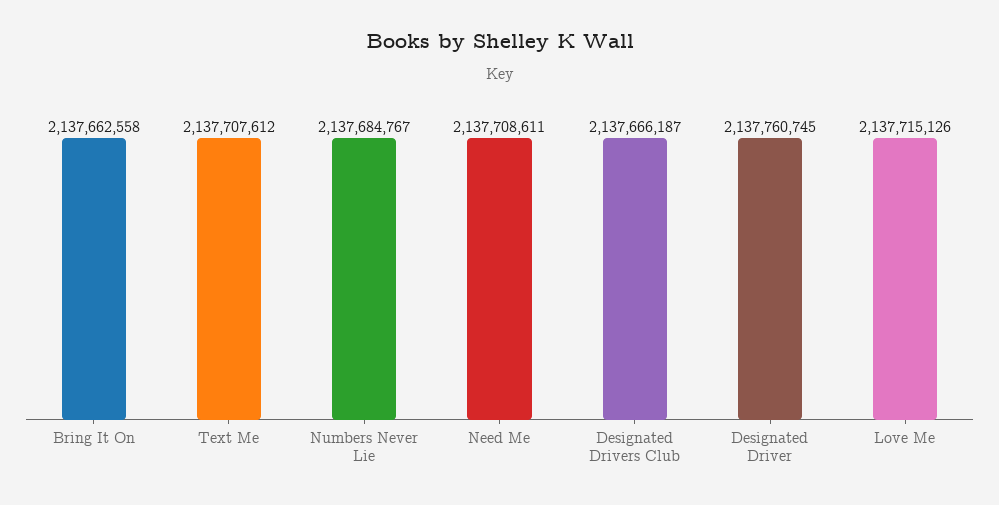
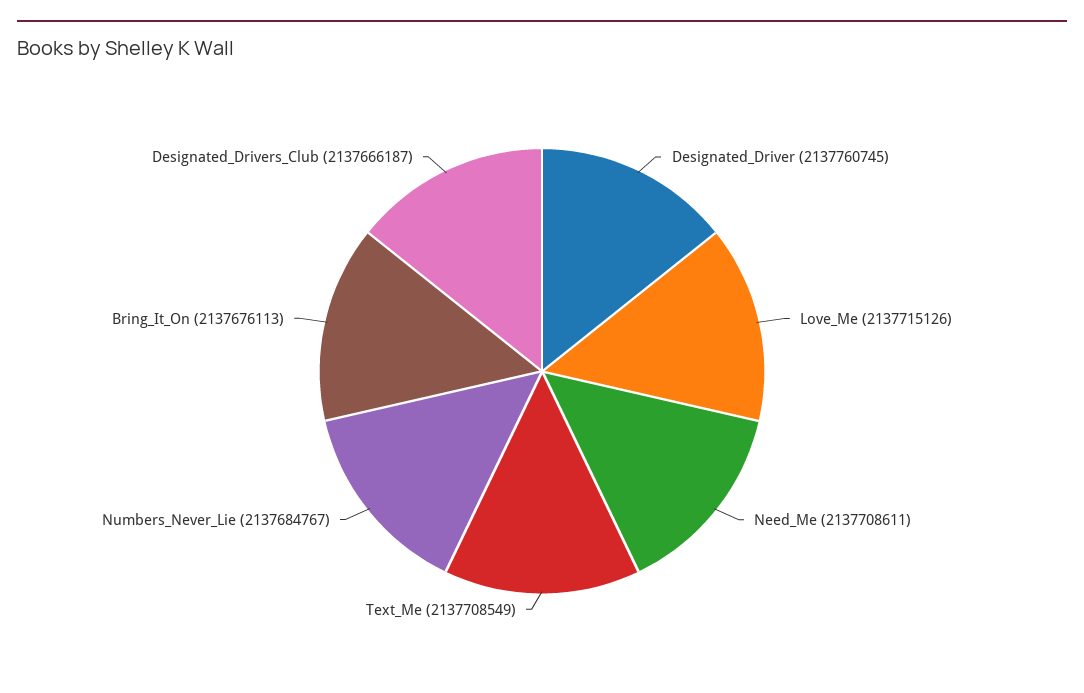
  {
-   "Bring It On": 2137662558,
+   "Bring It On": 2137676113,
-   "Text Me": 2137707612,
+   "Text Me": 2137708549,
    "Numbers Never Lie": 2137684767,
    "Need Me": 2137708611,
    "Designated Drivers Club": 2137666187,
    "Designated Driver": 2137760745,
    "Love Me": 2137715126
  }

